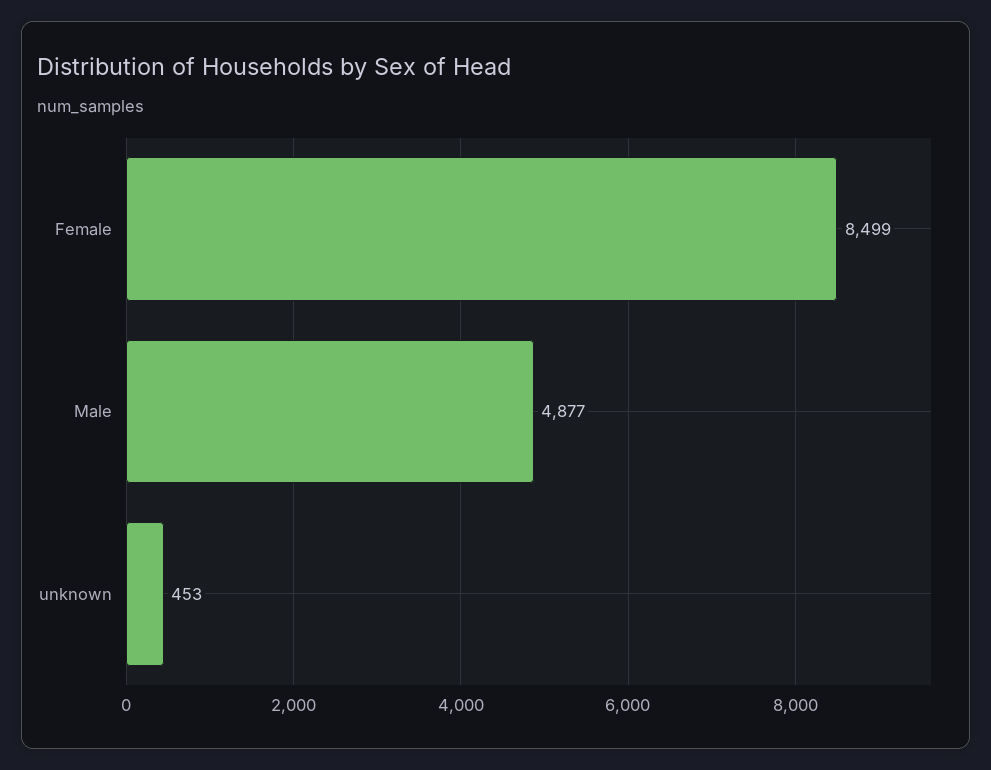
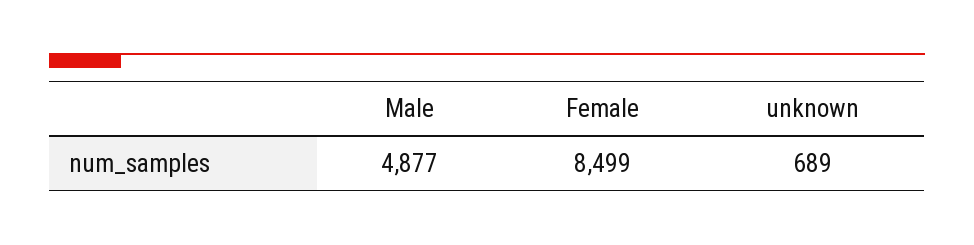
  {
    "Female": 8499,
    "Male": 4877,
-   "unknown": 453
+   "unknown": 689
  }

